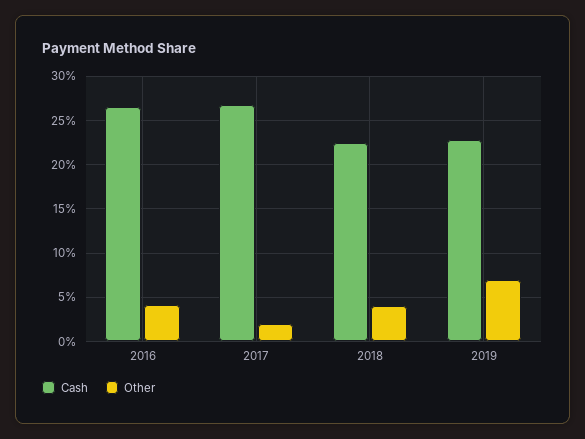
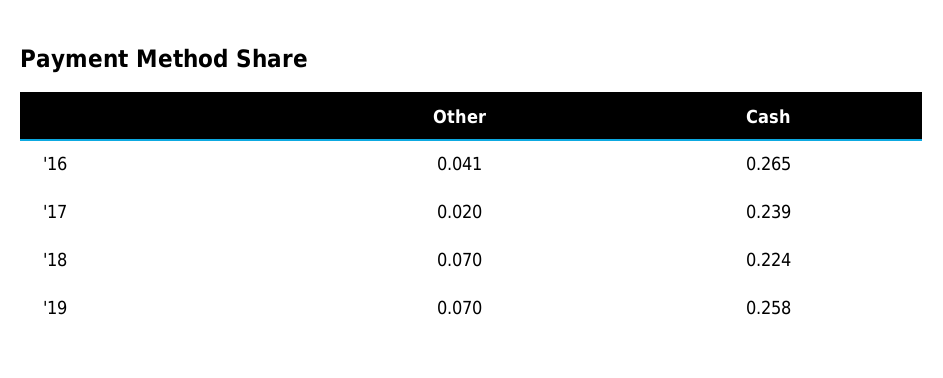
  {
    "Cash": {
      "2016": 0.265,
-     "2017": 0.27,
+     "2017": 0.239,
      "2018": 0.224,
-     "2019": 0.23
+     "2019": 0.258
    },
    "Other": {
      "2016": 0.041,
      "2017": 0.02,
-     "2018": 0.04,
+     "2018": 0.07,
      "2019": 0.07
    }
  }

